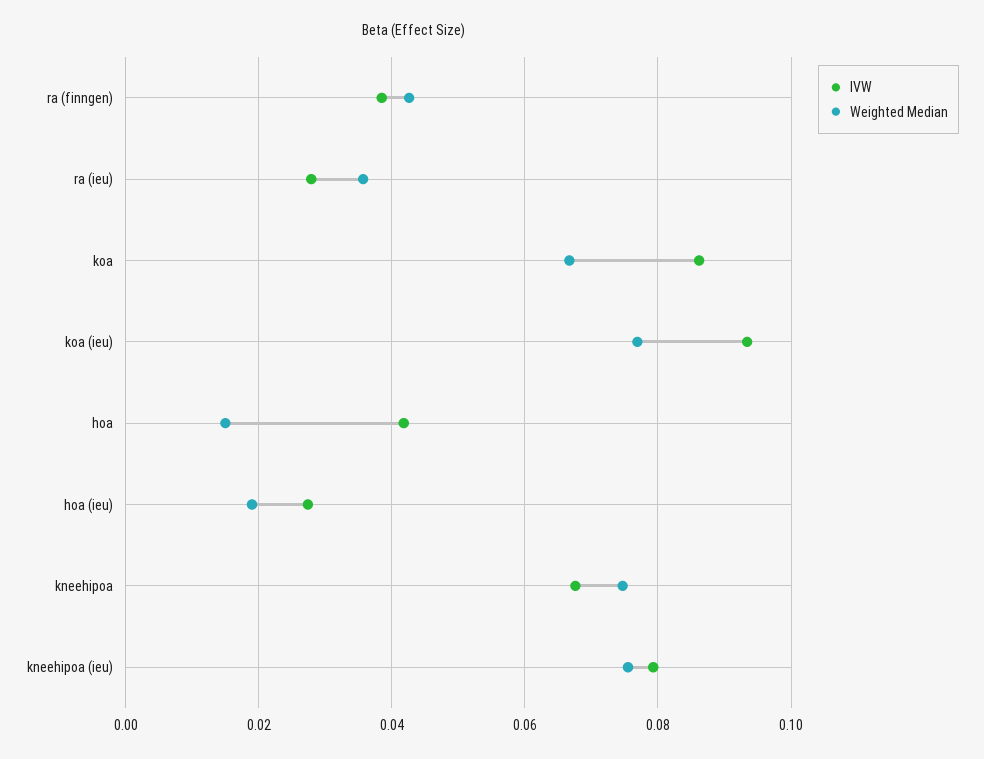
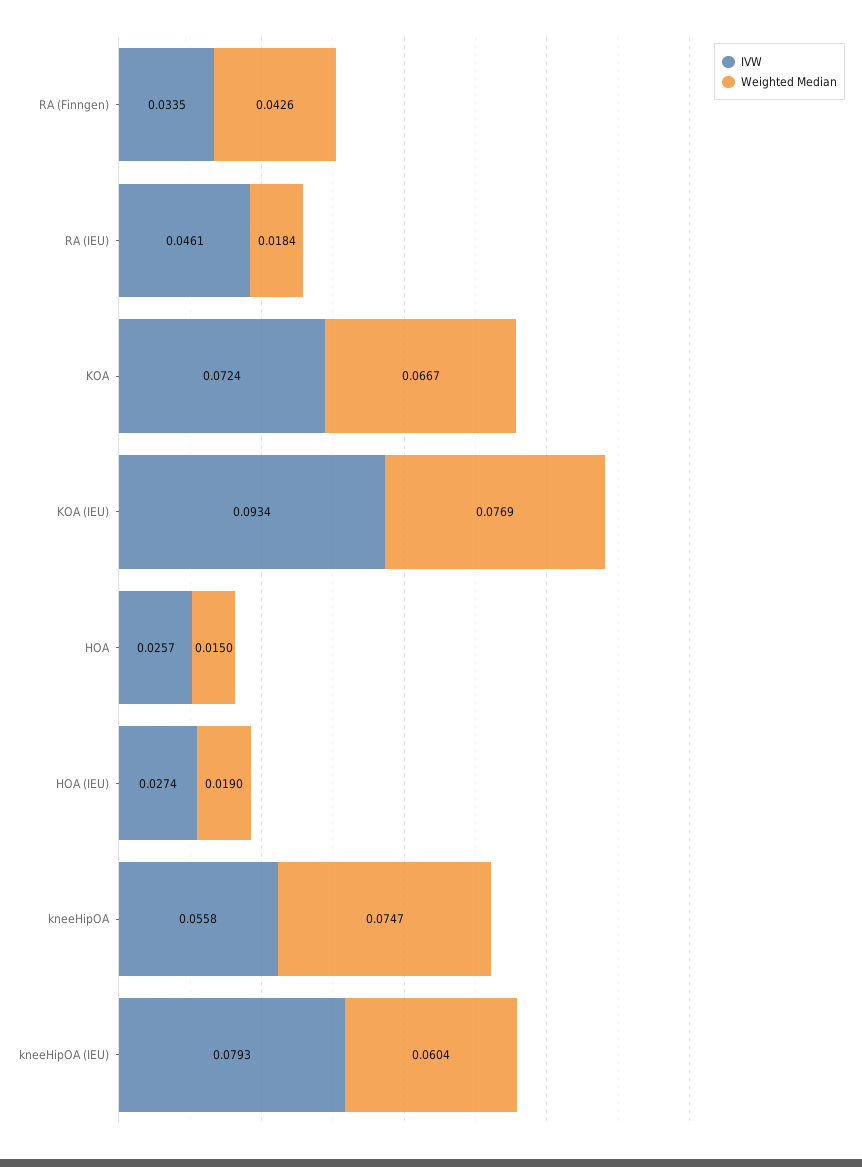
  {
    "IVW": {
-     "ra (finngen)": 0.038,
+     "ra (finngen)": 0.0335,
-     "ra (ieu)": 0.028,
+     "ra (ieu)": 0.0461,
-     "koa": 0.086,
+     "koa": 0.0724,
      "koa (ieu)": 0.0934,
-     "hoa": 0.042,
+     "hoa": 0.0257,
      "hoa (ieu)": 0.0274,
-     "kneehipoa": 0.068,
+     "kneehipoa": 0.0558,
      "kneehipoa (ieu)": 0.0793
    },
    "Weighted Median": {
      "ra (finngen)": 0.0426,
-     "ra (ieu)": 0.036,
+     "ra (ieu)": 0.0184,
      "koa": 0.0667,
      "koa (ieu)": 0.0769,
      "hoa": 0.015,
      "hoa (ieu)": 0.019,
      "kneehipoa": 0.0747,
-     "kneehipoa (ieu)": 0.076
+     "kneehipoa (ieu)": 0.0604
    }
  }

